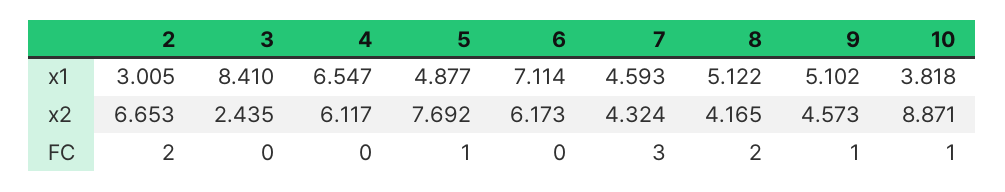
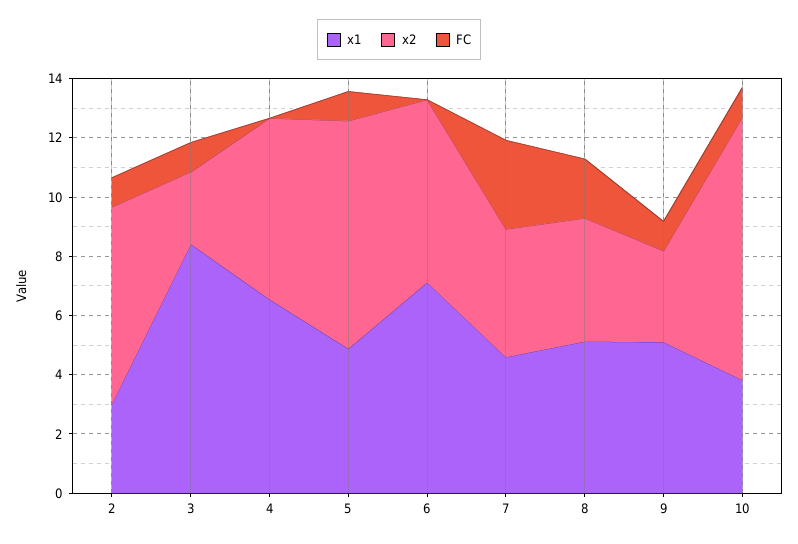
  {
    "x1": {
      "2": 3.005,
      "3": 8.41,
      "4": 6.547,
      "5": 4.877,
      "6": 7.114,
      "7": 4.593,
      "8": 5.122,
      "9": 5.102,
      "10": 3.818
    },
    "x2": {
      "2": 6.653,
      "3": 2.435,
      "4": 6.117,
      "5": 7.692,
      "6": 6.173,
      "7": 4.324,
      "8": 4.165,
-     "9": 4.573,
+     "9": 3,
      "10": 8.871
    },
    "FC": {
-     "2": 2,
+     "2": 1,
-     "3": 0,
+     "3": 1,
      "4": 0,
      "5": 1,
      "6": 0,
      "7": 3,
      "8": 2,
      "9": 1,
      "10": 1
    }
  }

